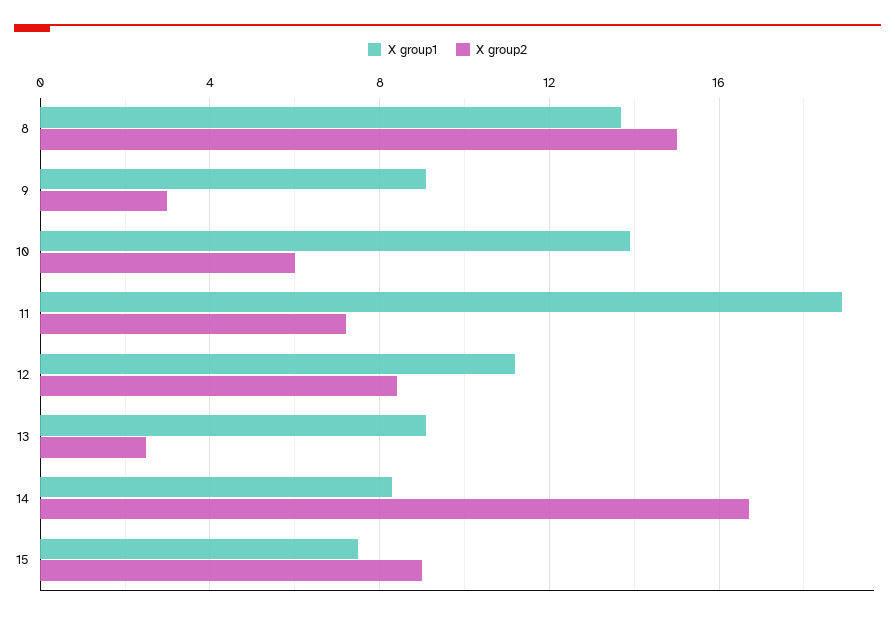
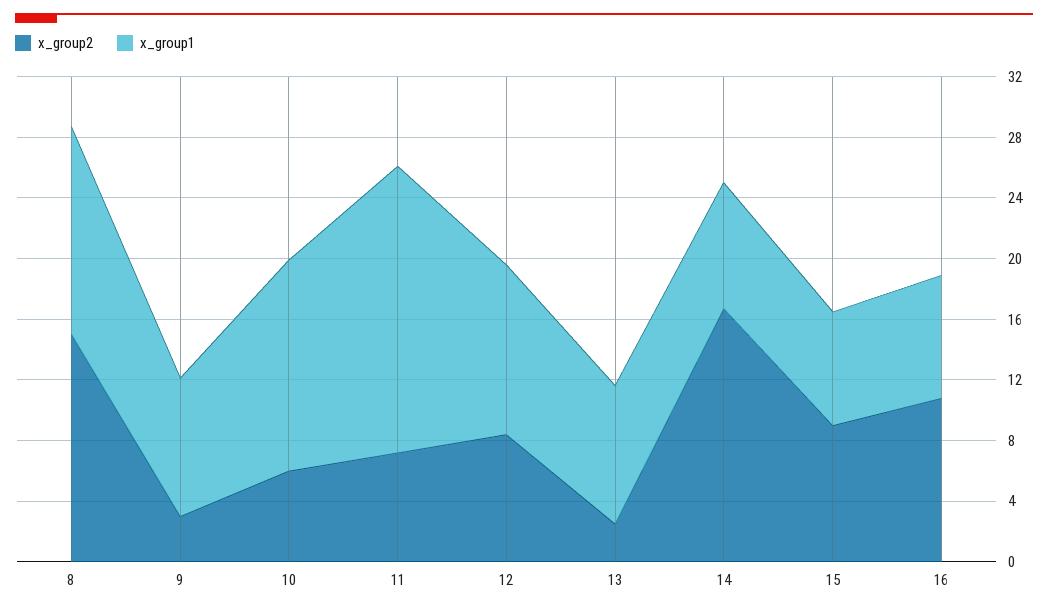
  {
    "X group1": {
      "8": 13.5,
      "9": 9,
      "10": 14,
      "11": 19,
      "12": 11,
      "13": 9,
      "14": 8.5,
-     "15": 7.5
+     "15": 7.5,
+     "16": 8
    },
    "X group2": {
      "8": 15,
      "9": 3,
      "10": 6,
      "11": 7,
      "12": 8.5,
      "13": 2.5,
      "14": 16.5,
-     "15": 9
+     "15": 9,
+     "16": 11
    }
  }

